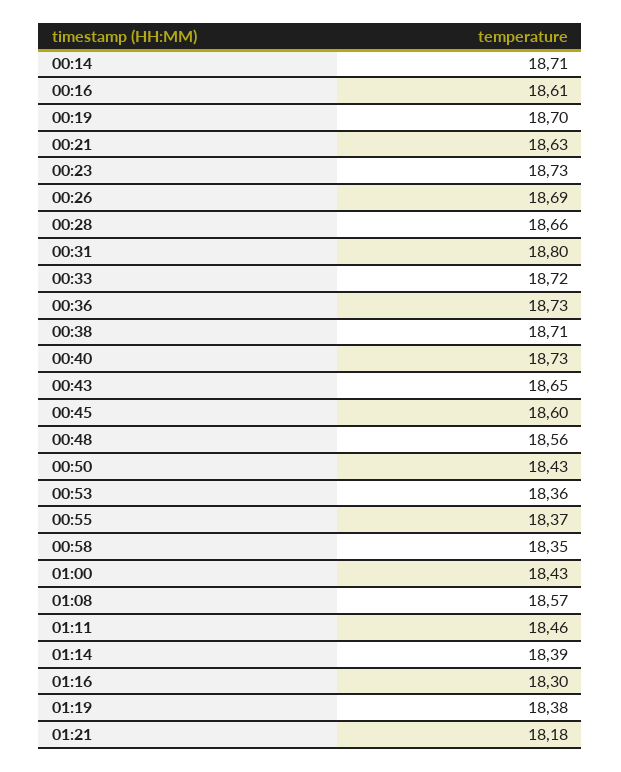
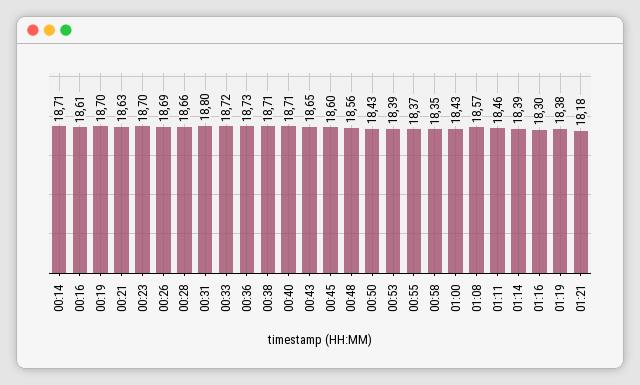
  {
    "00:14": 18.71,
    "00:16": 18.61,
    "00:19": 18.7,
    "00:21": 18.63,
-   "00:23": 18.73,
+   "00:23": 18.7,
    "00:26": 18.69,
    "00:28": 18.66,
    "00:31": 18.8,
    "00:33": 18.72,
    "00:36": 18.73,
    "00:38": 18.71,
-   "00:40": 18.73,
+   "00:40": 18.71,
    "00:43": 18.65,
    "00:45": 18.6,
    "00:48": 18.56,
    "00:50": 18.43,
-   "00:53": 18.36,
+   "00:53": 18.39,
    "00:55": 18.37,
    "00:58": 18.35,
    "01:00": 18.43,
    "01:08": 18.57,
    "01:11": 18.46,
    "01:14": 18.39,
    "01:16": 18.3,
    "01:19": 18.38,
    "01:21": 18.18
  }

